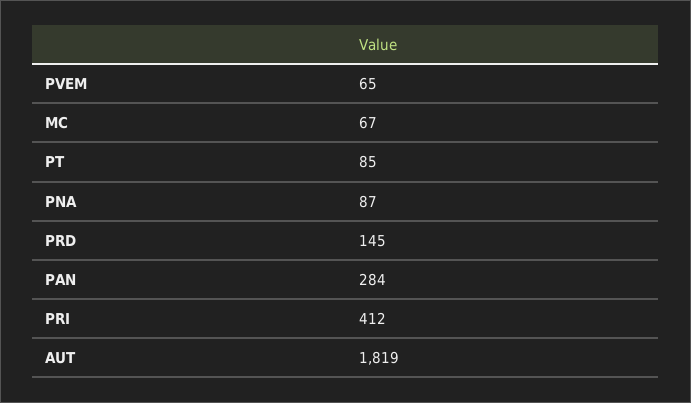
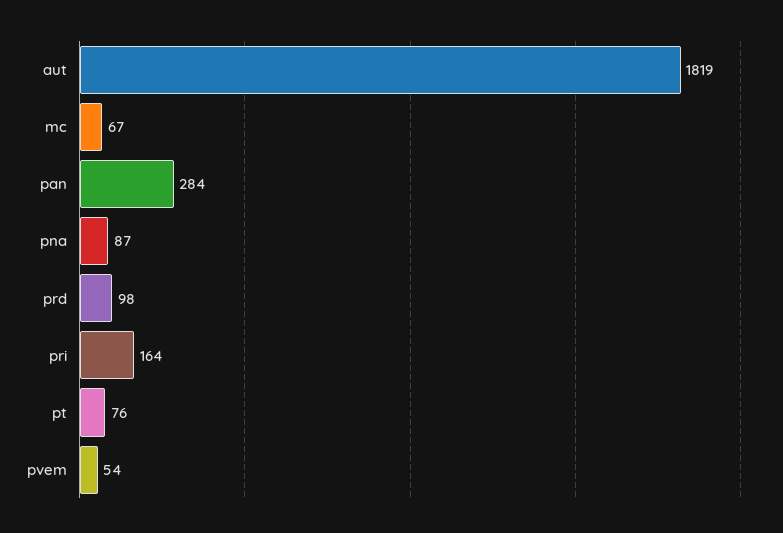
  {
-   "PVEM": 65,
+   "PVEM": 54,
    "MC": 67,
-   "PT": 85,
+   "PT": 76,
    "PNA": 87,
-   "PRD": 145,
+   "PRD": 98,
    "PAN": 284,
-   "PRI": 412,
+   "PRI": 164,
    "AUT": 1819
  }

